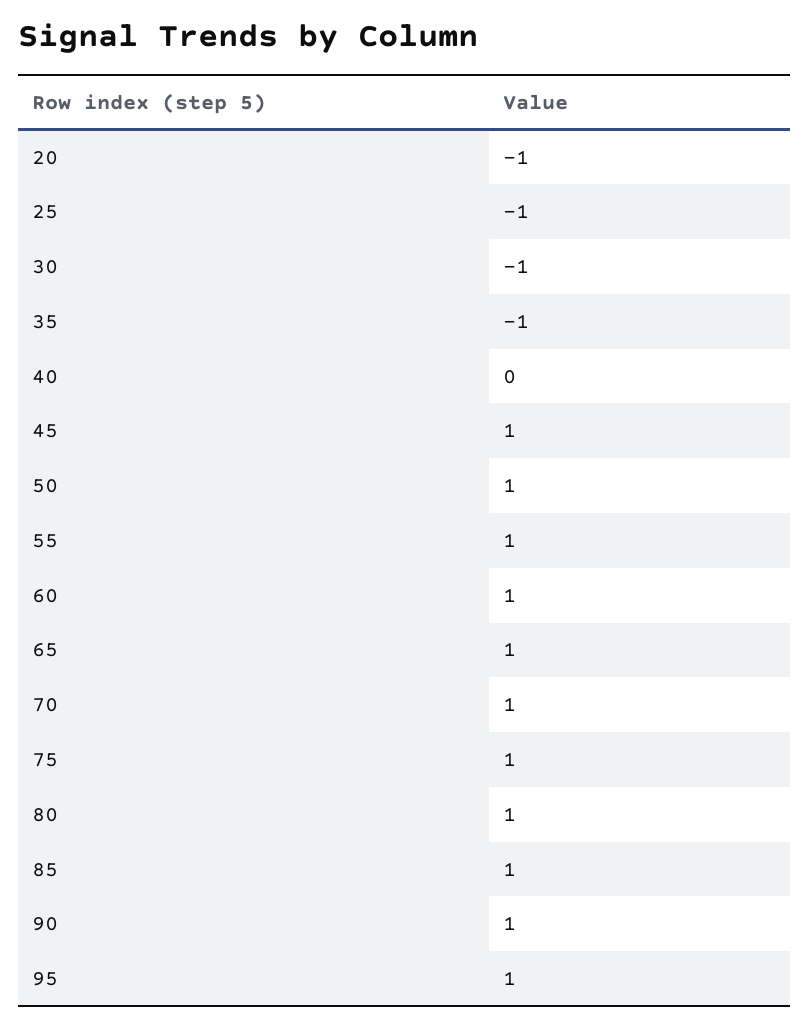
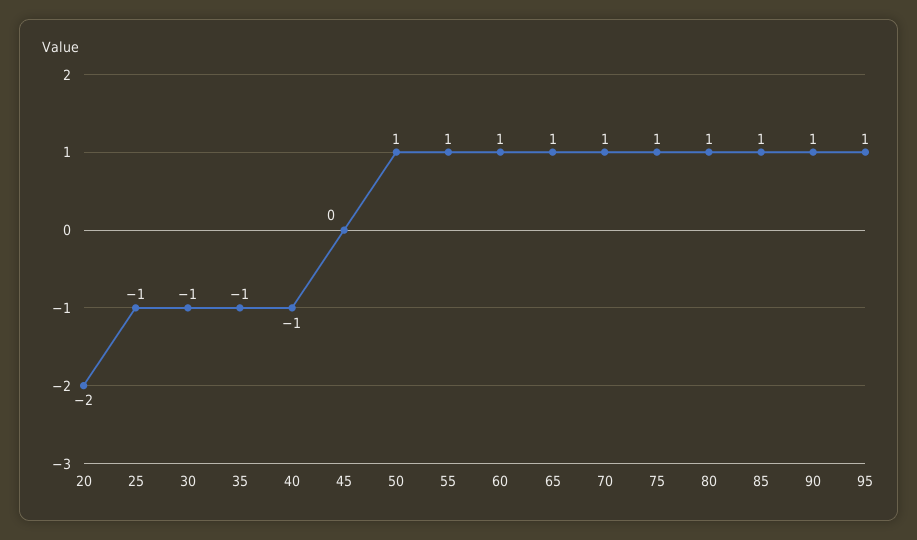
  {
-   "20": -1,
+   "20": -2,
    "25": -1,
    "30": -1,
    "35": -1,
-   "40": 0,
+   "40": -1,
-   "45": 1,
+   "45": 0,
    "50": 1,
    "55": 1,
    "60": 1,
    "65": 1,
    "70": 1,
    "75": 1,
    "80": 1,
    "85": 1,
    "90": 1,
    "95": 1
  }

